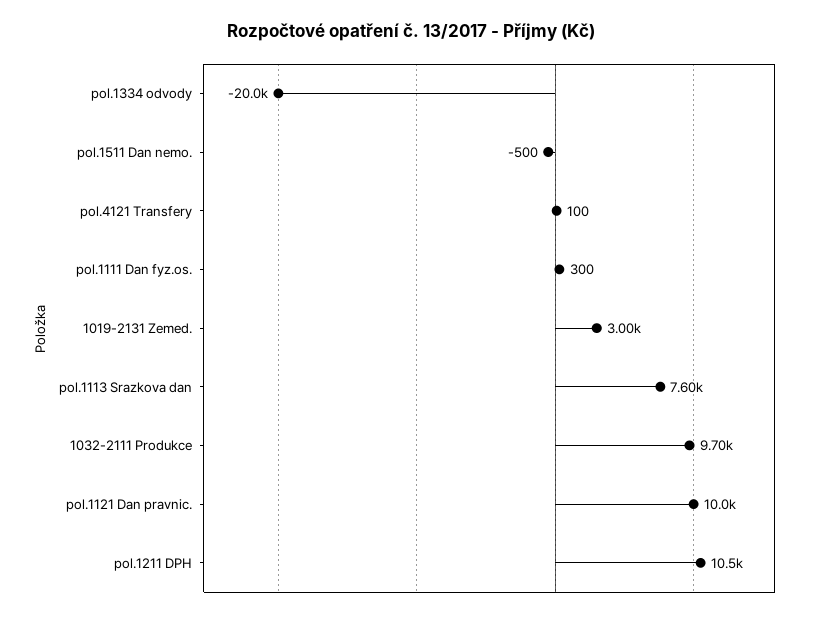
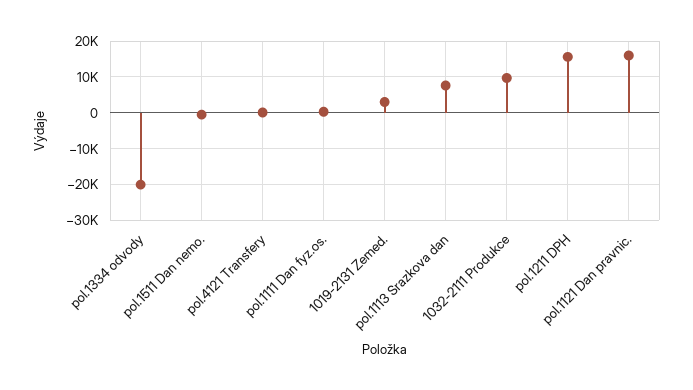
  {
    "pol.1334 odvody": -20000,
    "pol.1511 Dan nemo.": -500,
    "pol.4121 Transfery": 100,
    "pol.1111 Dan fyz.os.": 300,
    "1019-2131 Zemed.": 3000,
    "pol.1113 Srazkova dan": 7600,
    "1032-2111 Produkce": 9700,
-   "pol.1121 Dan pravnic.": 10000,
+   "pol.1121 Dan pravnic.": 16000,
-   "pol.1211 DPH": 10500
+   "pol.1211 DPH": 16000
  }

